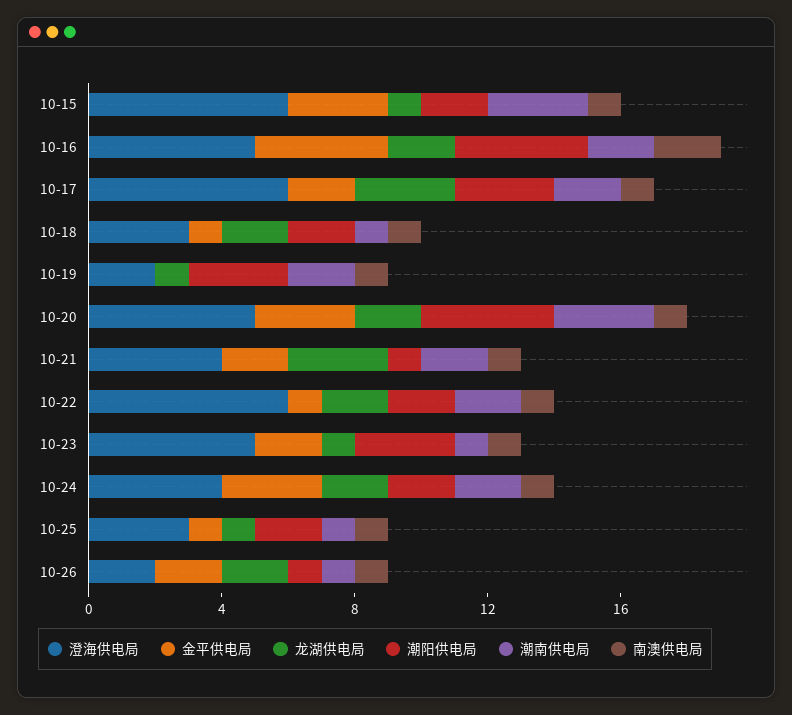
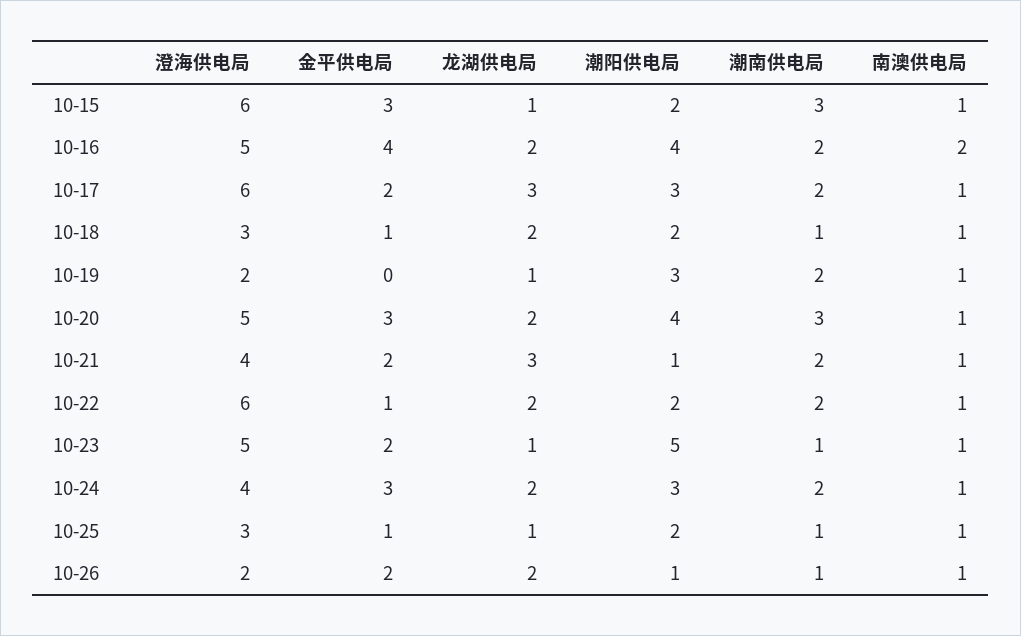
  {
    "澄海供电局": {
      "10-15": 6,
      "10-16": 5,
      "10-17": 6,
      "10-18": 3,
      "10-19": 2,
      "10-20": 5,
      "10-21": 4,
      "10-22": 6,
      "10-23": 5,
      "10-24": 4,
      "10-25": 3,
      "10-26": 2
    },
    "金平供电局": {
      "10-15": 3,
      "10-16": 4,
      "10-17": 2,
      "10-18": 1,
      "10-19": 0,
      "10-20": 3,
      "10-21": 2,
      "10-22": 1,
      "10-23": 2,
      "10-24": 3,
      "10-25": 1,
      "10-26": 2
    },
    "龙湖供电局": {
      "10-15": 1,
      "10-16": 2,
      "10-17": 3,
      "10-18": 2,
      "10-19": 1,
      "10-20": 2,
      "10-21": 3,
      "10-22": 2,
      "10-23": 1,
      "10-24": 2,
      "10-25": 1,
      "10-26": 2
    },
    "潮阳供电局": {
      "10-15": 2,
      "10-16": 4,
      "10-17": 3,
      "10-18": 2,
      "10-19": 3,
      "10-20": 4,
      "10-21": 1,
      "10-22": 2,
-     "10-23": 3,
+     "10-23": 5,
-     "10-24": 2,
+     "10-24": 3,
      "10-25": 2,
      "10-26": 1
    },
    "潮南供电局": {
      "10-15": 3,
      "10-16": 2,
      "10-17": 2,
      "10-18": 1,
      "10-19": 2,
      "10-20": 3,
      "10-21": 2,
      "10-22": 2,
      "10-23": 1,
      "10-24": 2,
      "10-25": 1,
      "10-26": 1
    },
    "南澳供电局": {
      "10-15": 1,
      "10-16": 2,
      "10-17": 1,
      "10-18": 1,
      "10-19": 1,
      "10-20": 1,
      "10-21": 1,
      "10-22": 1,
      "10-23": 1,
      "10-24": 1,
      "10-25": 1,
      "10-26": 1
    }
  }

